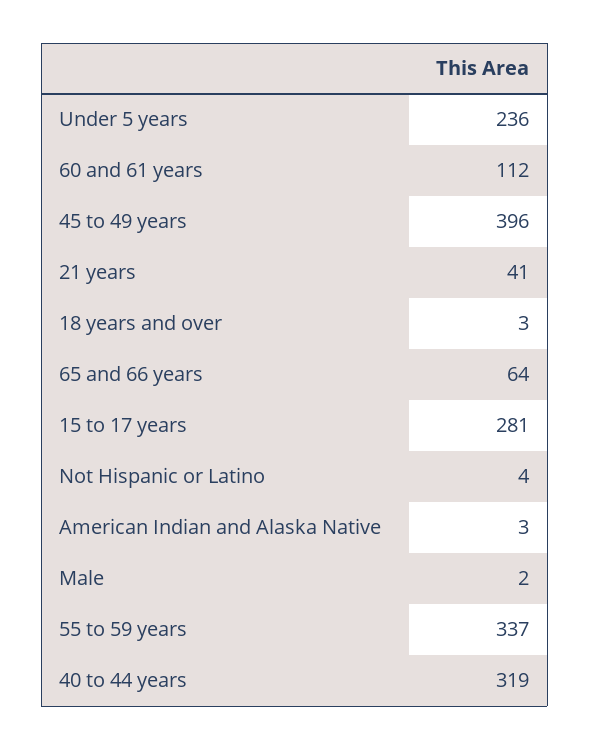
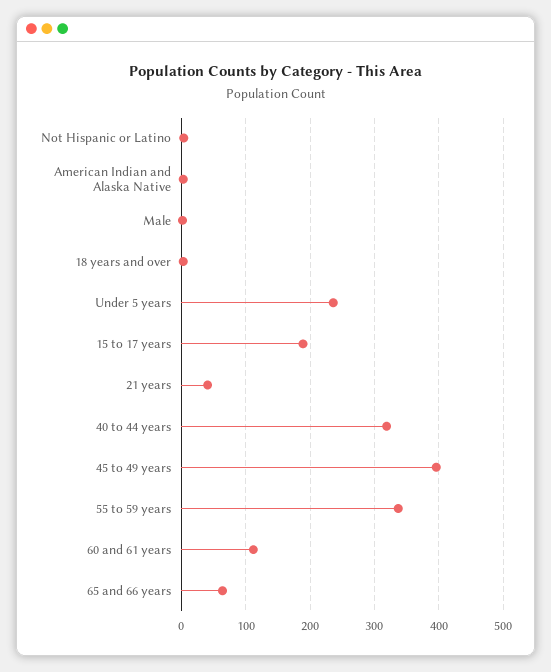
  {
    "Under 5 years": 236,
    "60 and 61 years": 112,
    "45 to 49 years": 396,
    "21 years": 41,
    "18 years and over": 3,
    "65 and 66 years": 64,
-   "15 to 17 years": 281,
+   "15 to 17 years": 190,
    "Not Hispanic or Latino": 4,
    "American Indian and Alaska Native": 3,
    "Male": 2,
    "55 to 59 years": 337,
    "40 to 44 years": 319
  }

